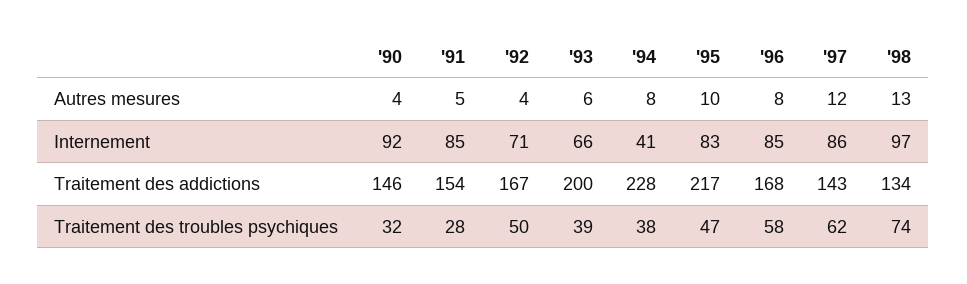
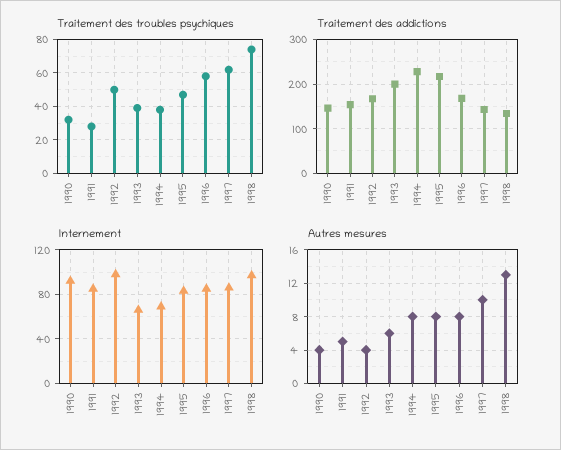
  {
    "Autres mesures": {
      "'90": 4,
      "'91": 5,
      "'92": 4,
      "'93": 6,
      "'94": 8,
-     "'95": 10,
+     "'95": 8,
      "'96": 8,
-     "'97": 12,
+     "'97": 10,
      "'98": 13
    },
    "Internement": {
      "'90": 92,
      "'91": 85,
-     "'92": 71,
+     "'92": 100,
      "'93": 66,
-     "'94": 41,
+     "'94": 70,
      "'95": 83,
      "'96": 85,
      "'97": 86,
      "'98": 97
    },
    "Traitement des addictions": {
      "'90": 146,
      "'91": 154,
      "'92": 167,
      "'93": 200,
      "'94": 228,
      "'95": 217,
      "'96": 168,
      "'97": 143,
      "'98": 134
    },
    "Traitement des troubles psychiques": {
      "'90": 32,
      "'91": 28,
      "'92": 50,
      "'93": 39,
      "'94": 38,
      "'95": 47,
      "'96": 58,
      "'97": 62,
      "'98": 74
    }
  }

